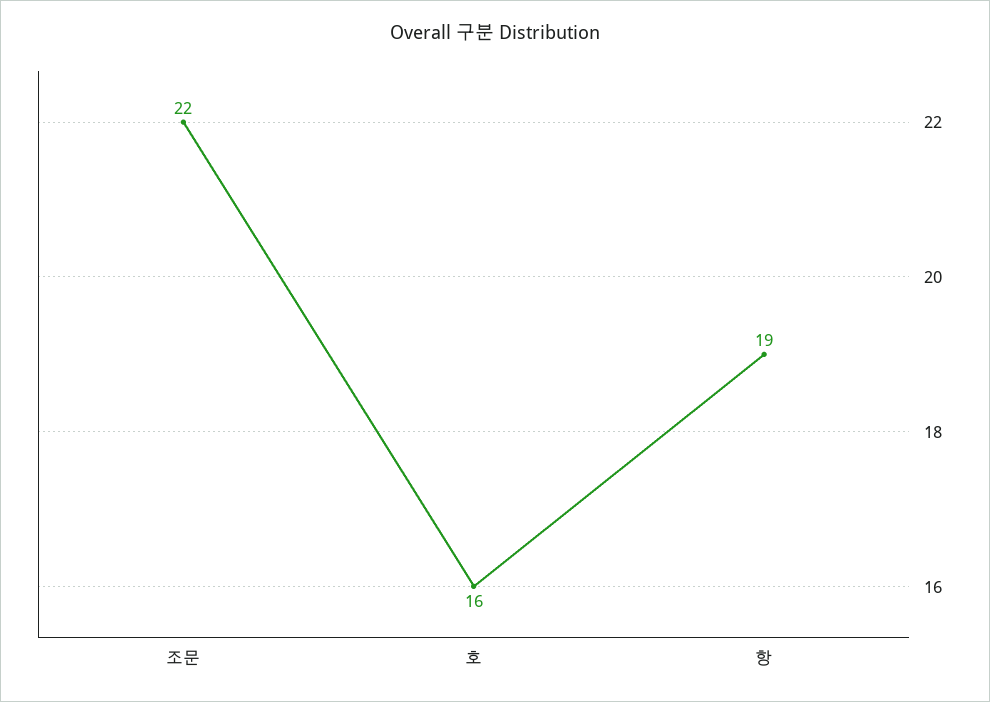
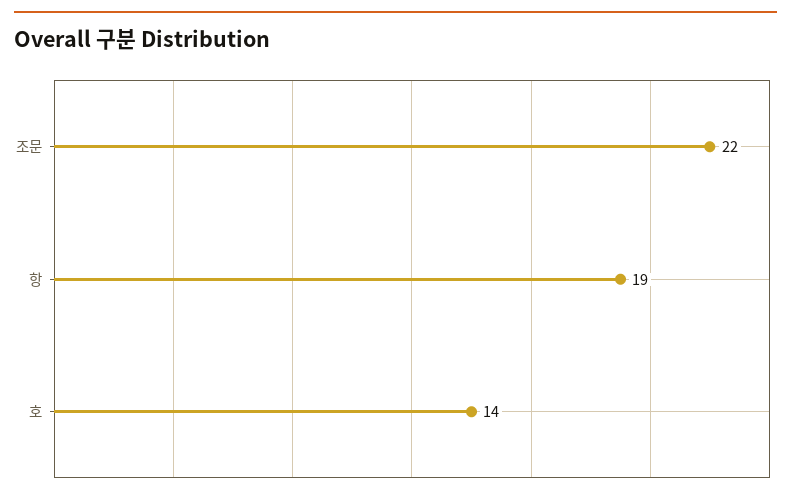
  {
    "조문": 22,
-   "호": 16,
+   "호": 14,
    "항": 19
  }

